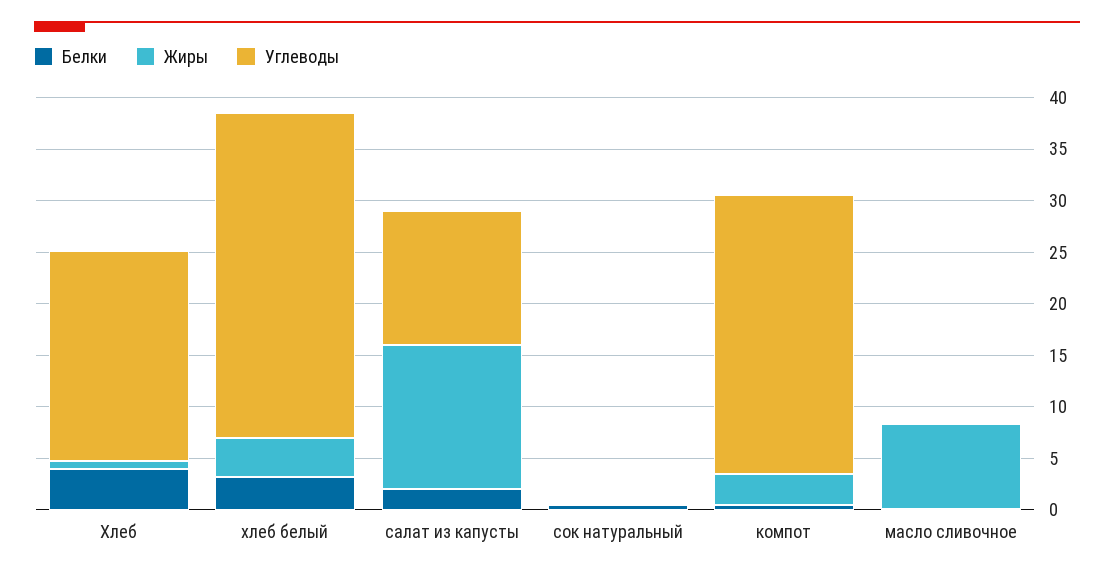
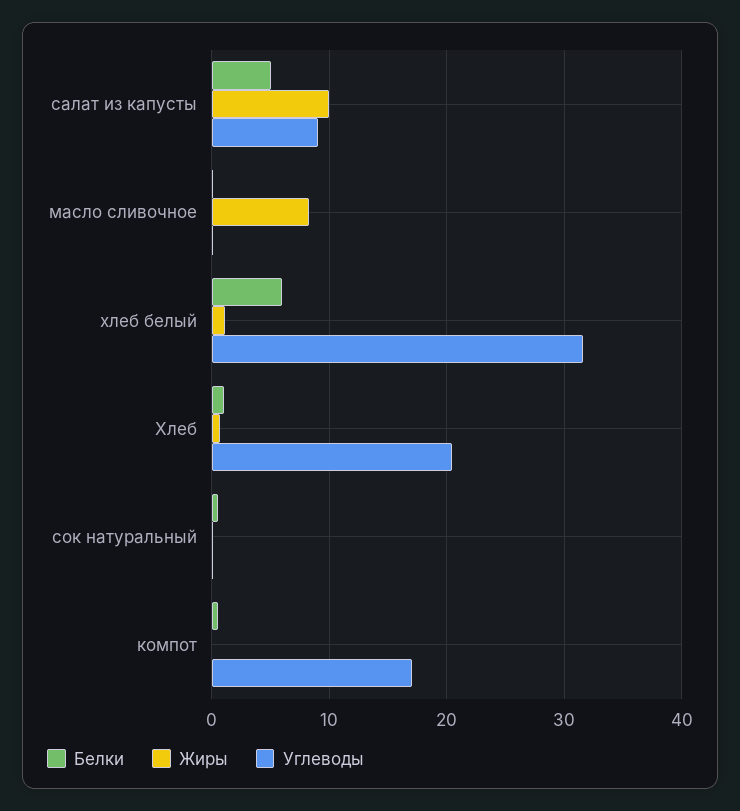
  {
    "Белки": {
-     "Хлеб": 4,
+     "Хлеб": 1,
-     "хлеб белый": 3,
+     "хлеб белый": 6,
-     "салат из капусты": 2,
+     "салат из капусты": 5,
      "сок натуральный": 1,
      "компот": 1,
      "масло сливочное": 0
    },
    "Жиры": {
      "Хлеб": 1,
-     "хлеб белый": 4,
+     "хлеб белый": 1,
-     "салат из капусты": 14,
+     "салат из капусты": 10,
      "сок натуральный": 0,
-     "компот": 3,
+     "компот": 0,
      "масло сливочное": 8
    },
    "Углеводы": {
      "Хлеб": 20,
      "хлеб белый": 32,
-     "салат из капусты": 13,
+     "салат из капусты": 9,
      "сок натуральный": 0,
-     "компот": 27,
+     "компот": 17,
      "масло сливочное": 0
    }
  }

